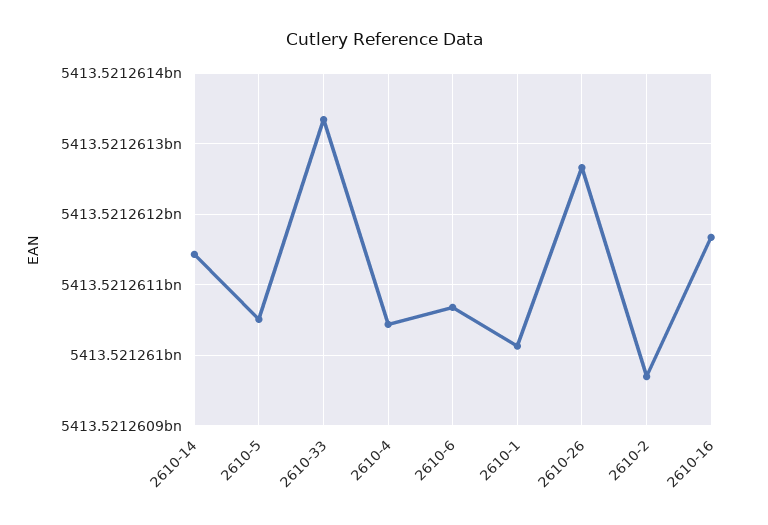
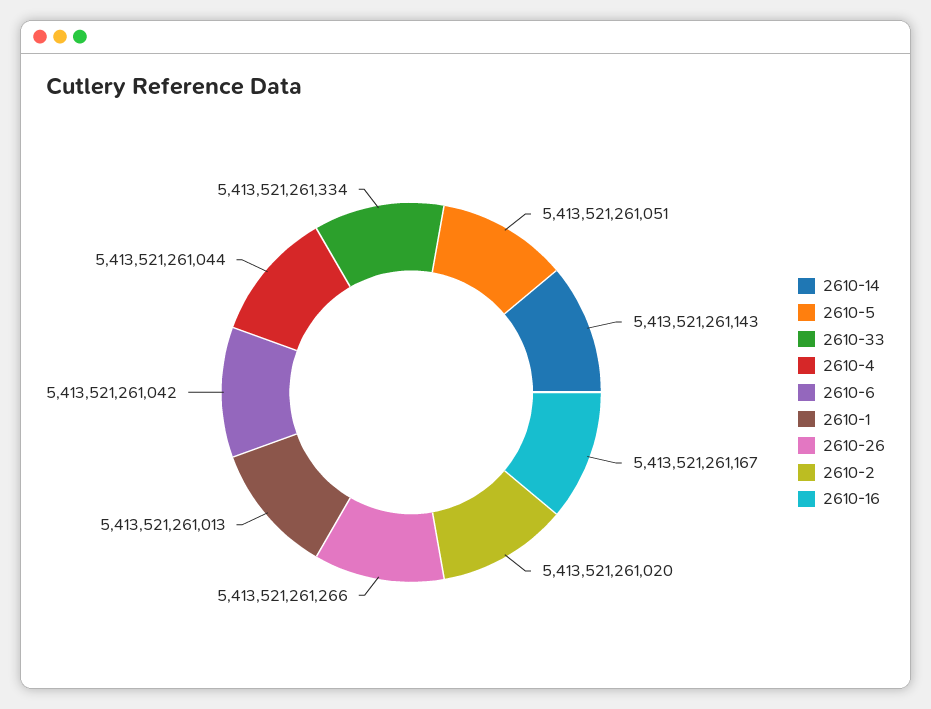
  {
    "2610-14": 5413521261143,
    "2610-5": 5413521261051,
    "2610-33": 5413521261334,
    "2610-4": 5413521261044,
-   "2610-6": 5413521261070,
+   "2610-6": 5413521261042,
    "2610-1": 5413521261013,
    "2610-26": 5413521261266,
-   "2610-2": 5413521260970,
+   "2610-2": 5413521261020,
    "2610-16": 5413521261167
  }

